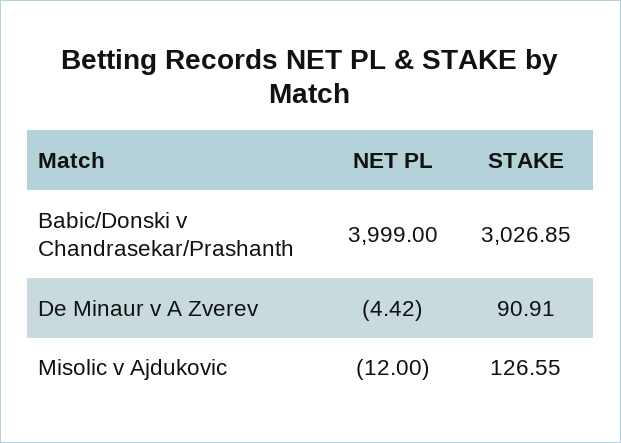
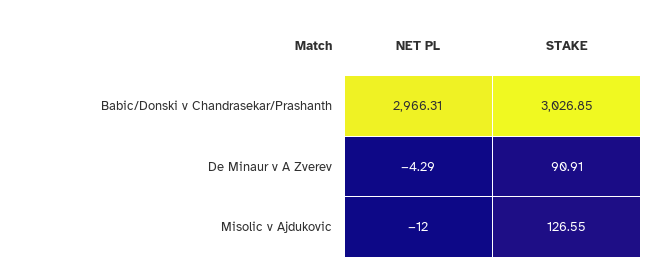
  {
    "NET PL": {
-     "Babic/Donski v Chandrasekar/Prashanth": 3999,
+     "Babic/Donski v Chandrasekar/Prashanth": 2966.31,
-     "De Minaur v A Zverev": -4.42,
+     "De Minaur v A Zverev": -4.29,
      "Misolic v Ajdukovic": -12
    },
    "STAKE": {
      "Babic/Donski v Chandrasekar/Prashanth": 3026.85,
      "De Minaur v A Zverev": 90.91,
      "Misolic v Ajdukovic": 126.55
    }
  }

